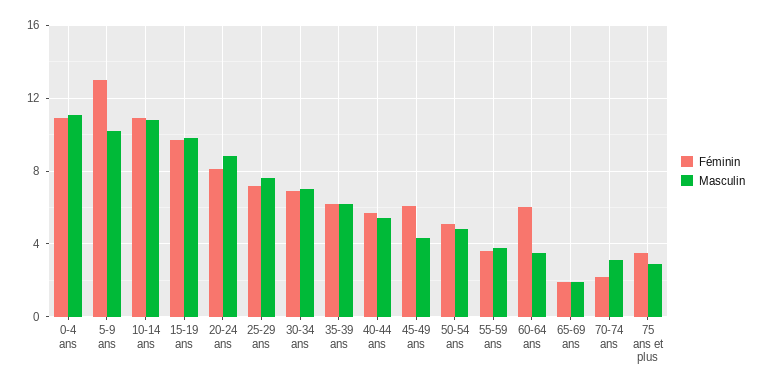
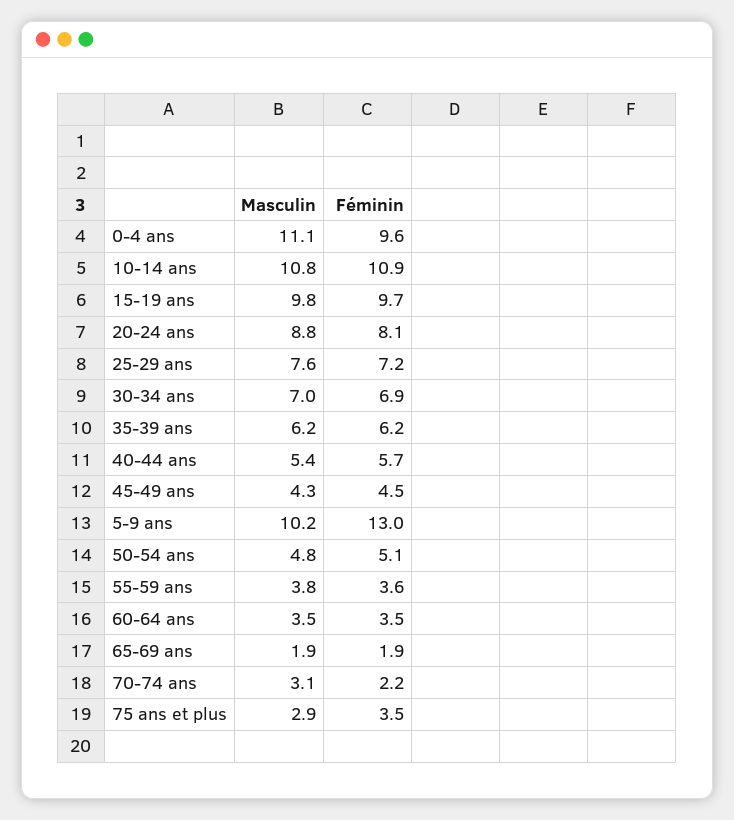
  {
    "Féminin": {
-     "0-4 ans": 11,
+     "0-4 ans": 9.6,
      "5-9 ans": 13,
      "10-14 ans": 10.9,
      "15-19 ans": 9.7,
      "20-24 ans": 8.1,
      "25-29 ans": 7.2,
      "30-34 ans": 6.9,
      "35-39 ans": 6.2,
      "40-44 ans": 5.7,
-     "45-49 ans": 6,
+     "45-49 ans": 4.5,
      "50-54 ans": 5.1,
      "55-59 ans": 3.6,
-     "60-64 ans": 6,
+     "60-64 ans": 3.5,
      "65-69 ans": 1.9,
      "70-74 ans": 2.2,
      "75 ans et plus": 3.5
    },
    "Masculin": {
      "0-4 ans": 11.1,
      "5-9 ans": 10.2,
      "10-14 ans": 10.8,
      "15-19 ans": 9.8,
      "20-24 ans": 8.8,
      "25-29 ans": 7.6,
      "30-34 ans": 7,
      "35-39 ans": 6.2,
      "40-44 ans": 5.4,
      "45-49 ans": 4.3,
      "50-54 ans": 4.8,
      "55-59 ans": 3.8,
      "60-64 ans": 3.5,
      "65-69 ans": 1.9,
      "70-74 ans": 3.1,
      "75 ans et plus": 2.9
    }
  }

